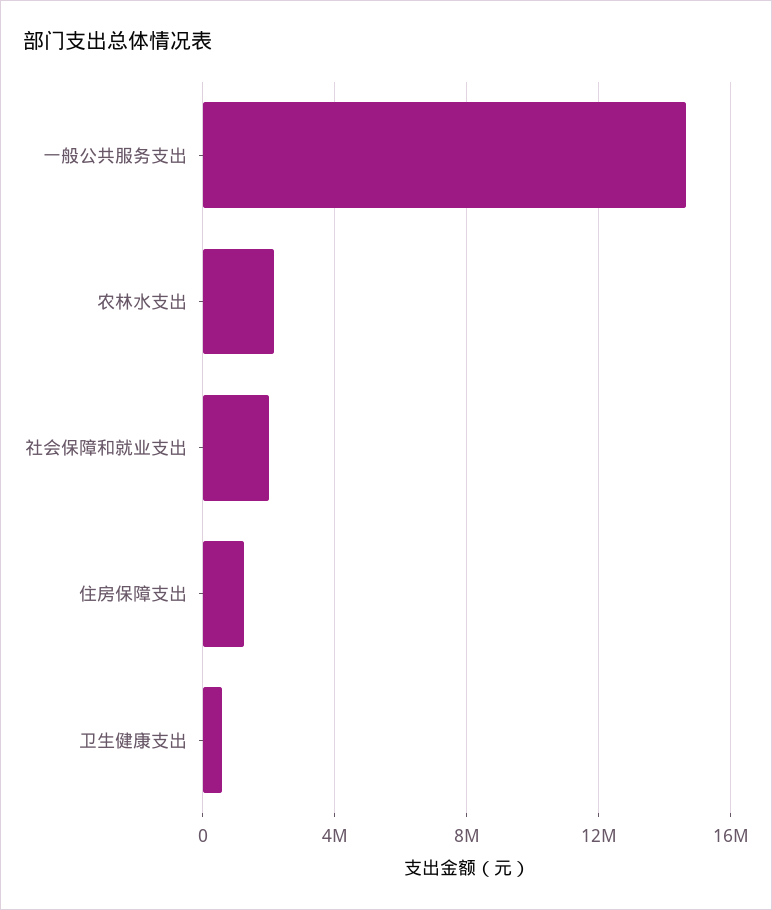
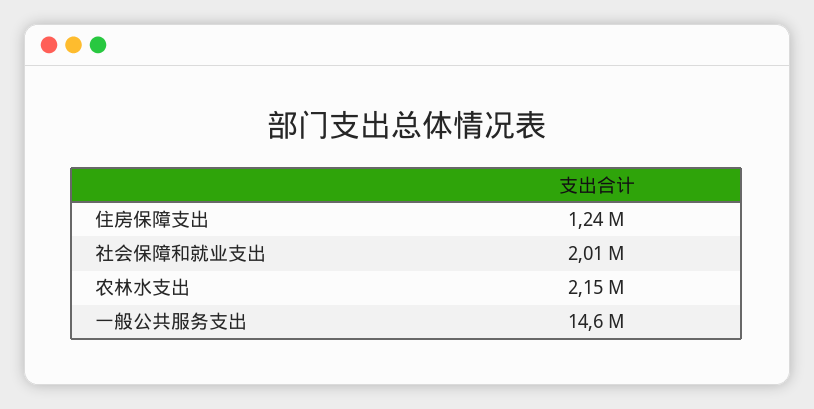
  {
    "一般公共服务支出": 14600000,
    "农林水支出": 2150000,
    "社会保障和就业支出": 2010000,
-   "住房保障支出": 1240000,
+   "住房保障支出": 1240000
-   "卫生健康支出": 500000
  }

